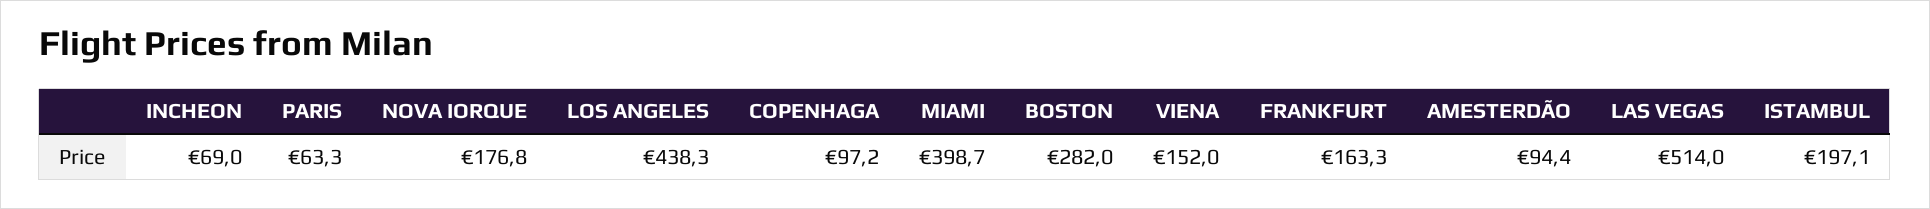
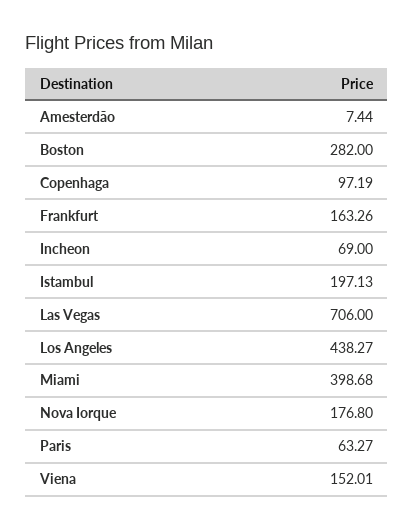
  {
    "INCHEON": 69,
    "PARIS": 63.27,
    "NOVA IORQUE": 176.8,
    "LOS ANGELES": 438.27,
    "COPENHAGA": 97.19,
    "MIAMI": 398.68,
    "BOSTON": 282,
    "VIENA": 152.01,
    "FRANKFURT": 163.26,
-   "AMESTERDÃO": 94.4,
+   "AMESTERDÃO": 7.44,
-   "LAS VEGAS": 514,
+   "LAS VEGAS": 706,
    "ISTAMBUL": 197.13
  }

